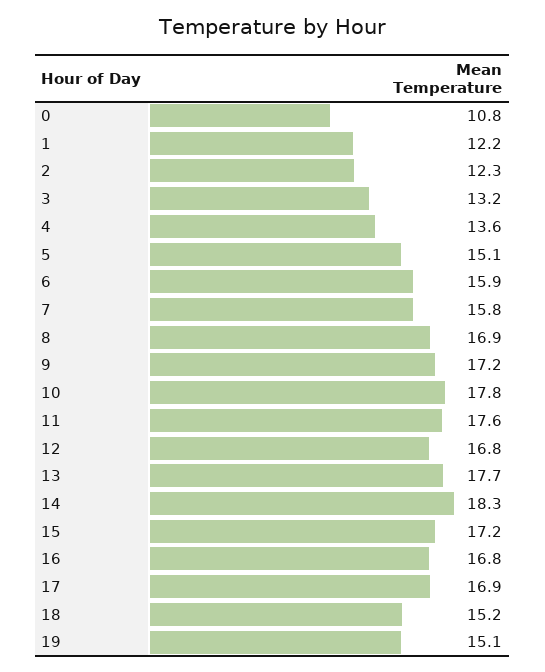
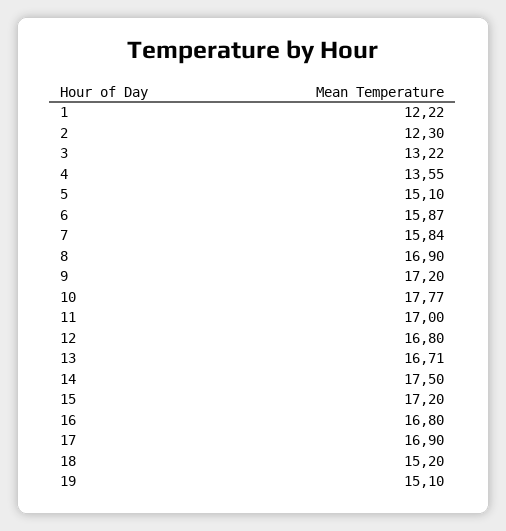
  {
-   "0": 10.8,
    "1": 12.22,
    "2": 12.3,
    "3": 13.22,
    "4": 13.55,
    "5": 15.1,
    "6": 15.87,
    "7": 15.84,
    "8": 16.9,
    "9": 17.2,
    "10": 17.77,
-   "11": 17.6,
+   "11": 17,
    "12": 16.8,
-   "13": 17.7,
+   "13": 16.71,
-   "14": 18.3,
+   "14": 17.5,
    "15": 17.2,
    "16": 16.8,
    "17": 16.9,
    "18": 15.2,
    "19": 15.1
  }

